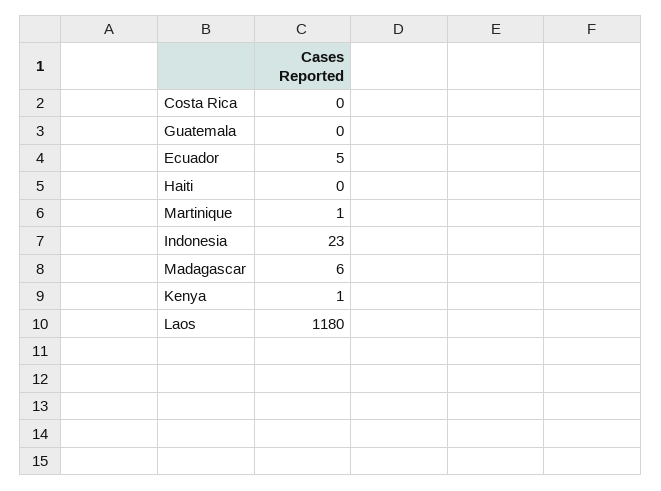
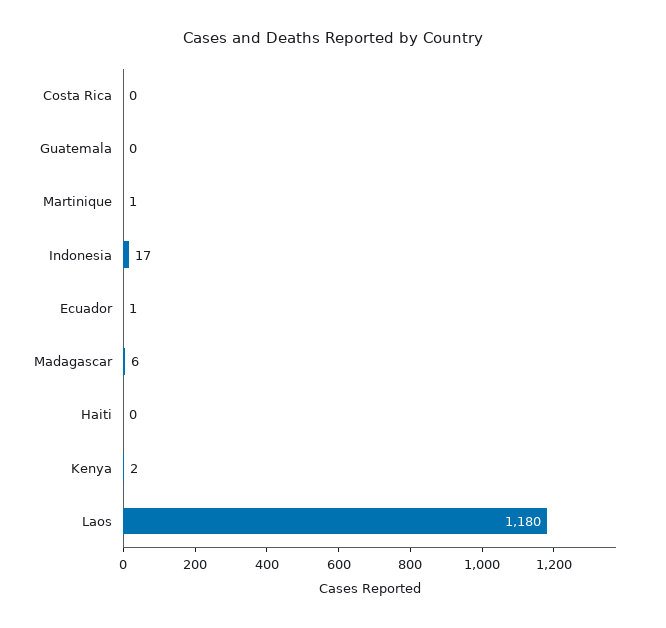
  {
    "Costa Rica": 0,
    "Guatemala": 0,
-   "Ecuador": 5,
+   "Ecuador": 1,
    "Haiti": 0,
    "Martinique": 1,
-   "Indonesia": 23,
+   "Indonesia": 17,
    "Madagascar": 6,
-   "Kenya": 1,
+   "Kenya": 2,
    "Laos": 1180
  }

